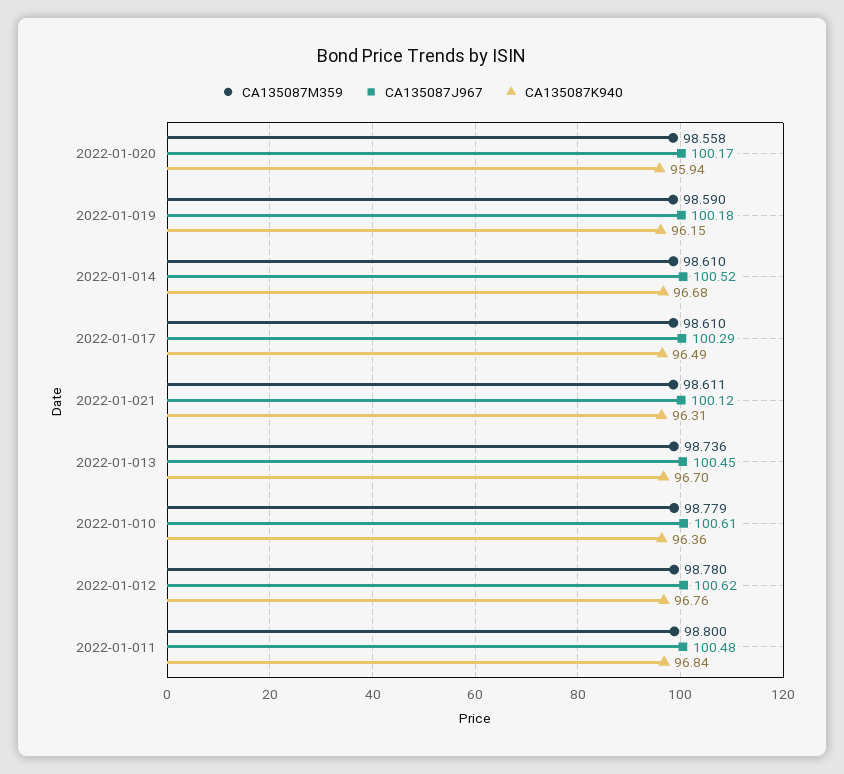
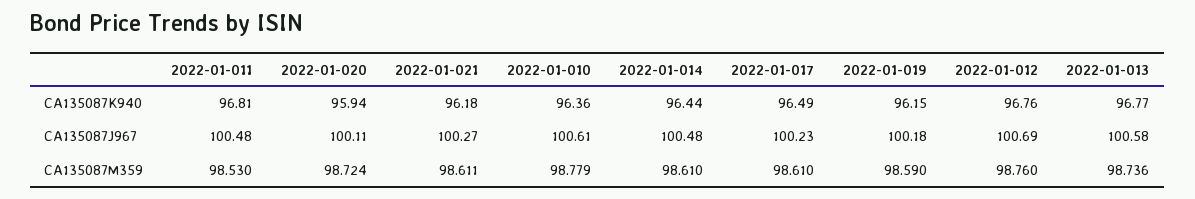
  {
    "CA135087M359": {
-     "2022-01-020": 98.558,
+     "2022-01-020": 98.724,
      "2022-01-019": 98.59,
      "2022-01-014": 98.61,
      "2022-01-017": 98.61,
      "2022-01-021": 98.611,
      "2022-01-013": 98.736,
      "2022-01-010": 98.779,
-     "2022-01-012": 98.78,
+     "2022-01-012": 98.76,
-     "2022-01-011": 98.8
+     "2022-01-011": 98.53
    },
    "CA135087J967": {
-     "2022-01-020": 100.17,
+     "2022-01-020": 100.11,
      "2022-01-019": 100.18,
-     "2022-01-014": 100.52,
+     "2022-01-014": 100.48,
-     "2022-01-017": 100.29,
+     "2022-01-017": 100.23,
-     "2022-01-021": 100.12,
+     "2022-01-021": 100.27,
-     "2022-01-013": 100.45,
+     "2022-01-013": 100.58,
      "2022-01-010": 100.61,
-     "2022-01-012": 100.62,
+     "2022-01-012": 100.69,
      "2022-01-011": 100.48
    },
    "CA135087K940": {
      "2022-01-020": 95.94,
      "2022-01-019": 96.15,
-     "2022-01-014": 96.68,
+     "2022-01-014": 96.44,
      "2022-01-017": 96.49,
-     "2022-01-021": 96.31,
+     "2022-01-021": 96.18,
-     "2022-01-013": 96.7,
+     "2022-01-013": 96.77,
      "2022-01-010": 96.36,
      "2022-01-012": 96.76,
-     "2022-01-011": 96.84
+     "2022-01-011": 96.81
    }
  }

